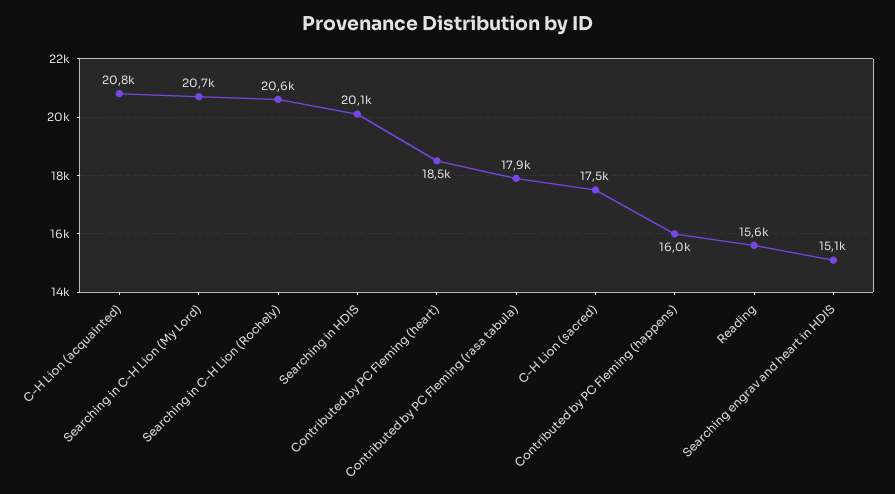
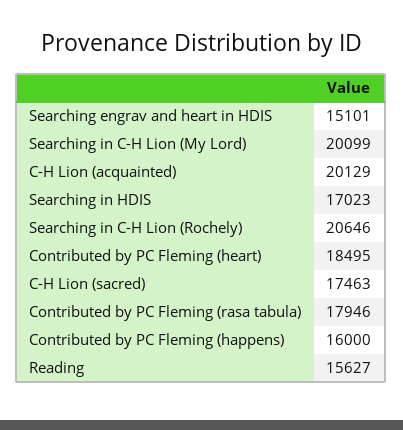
  {
-   "C-H Lion (acquainted)": 20800,
+   "C-H Lion (acquainted)": 20129,
-   "Searching in C-H Lion (My Lord)": 20700,
+   "Searching in C-H Lion (My Lord)": 20099,
    "Searching in C-H Lion (Rochely)": 20646,
-   "Searching in HDIS": 20100,
+   "Searching in HDIS": 17023,
    "Contributed by PC Fleming (heart)": 18495,
    "Contributed by PC Fleming (rasa tabula)": 17946,
    "C-H Lion (sacred)": 17463,
    "Contributed by PC Fleming (happens)": 16000,
    "Reading": 15627,
    "Searching engrav and heart in HDIS": 15101
  }

